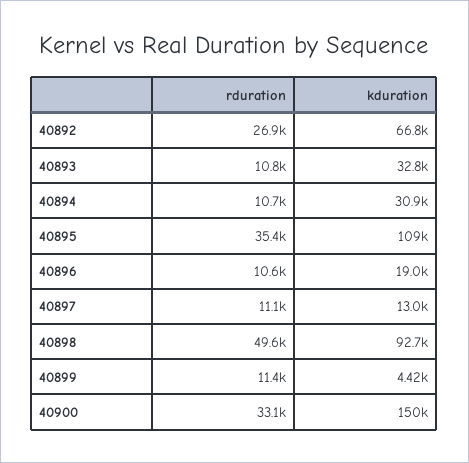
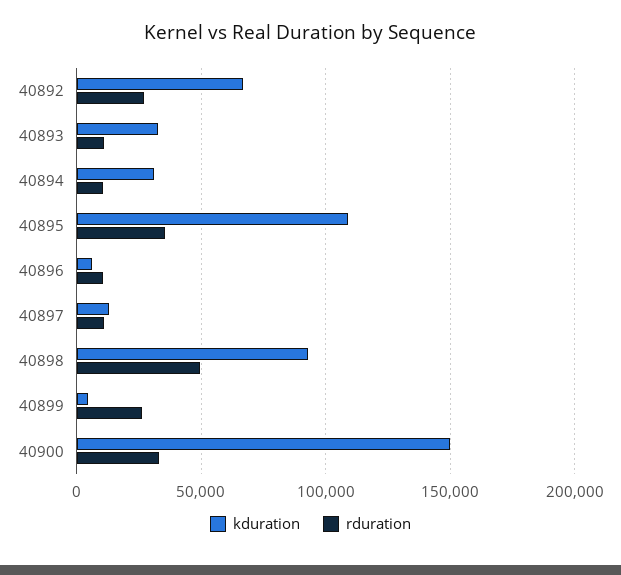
  {
    "rduration": {
      "40892": 26900,
      "40893": 10800,
      "40894": 10700,
      "40895": 35400,
      "40896": 10600,
      "40897": 11100,
      "40898": 49600,
-     "40899": 11400,
+     "40899": 25000,
      "40900": 33100
    },
    "kduration": {
      "40892": 66800,
      "40893": 32800,
      "40894": 30900,
      "40895": 109000,
-     "40896": 19000,
+     "40896": 5000,
      "40897": 13000,
      "40898": 92700,
      "40899": 4420,
      "40900": 150000
    }
  }

